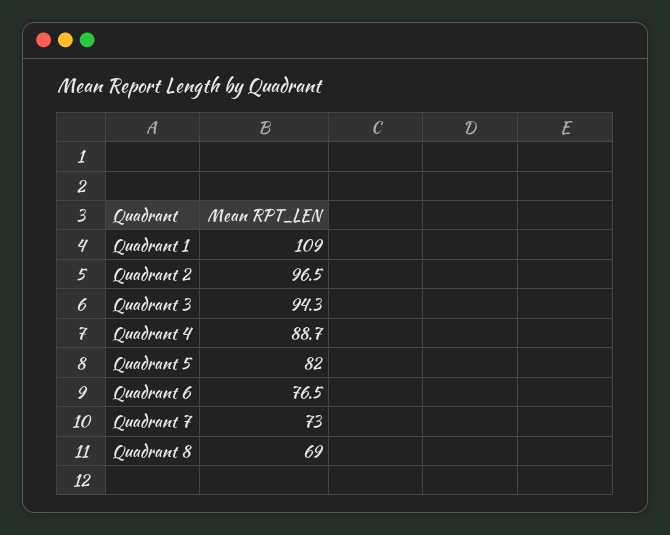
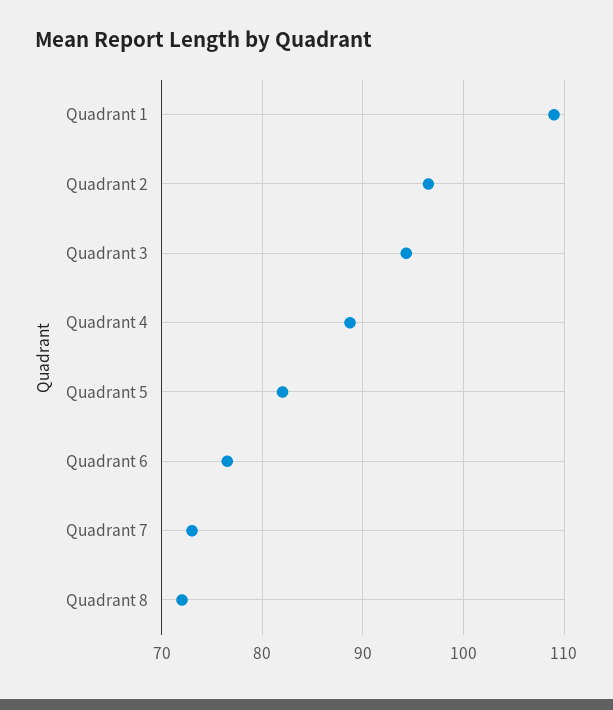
  {
    "Quadrant 1": 109,
    "Quadrant 2": 96.5,
    "Quadrant 3": 94.3,
    "Quadrant 4": 88.7,
    "Quadrant 5": 82,
    "Quadrant 6": 76.5,
    "Quadrant 7": 73,
-   "Quadrant 8": 69
+   "Quadrant 8": 72
  }

